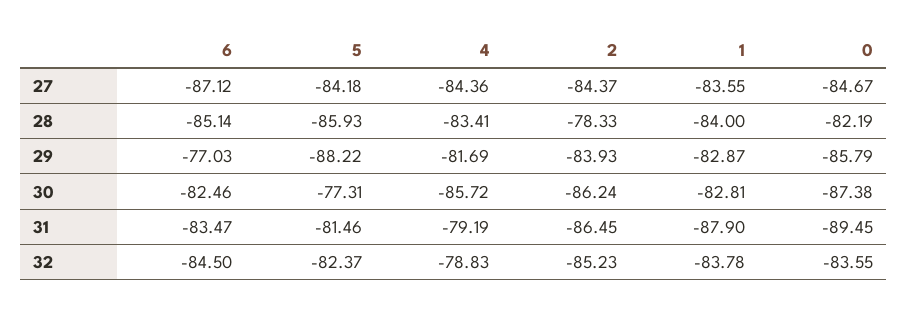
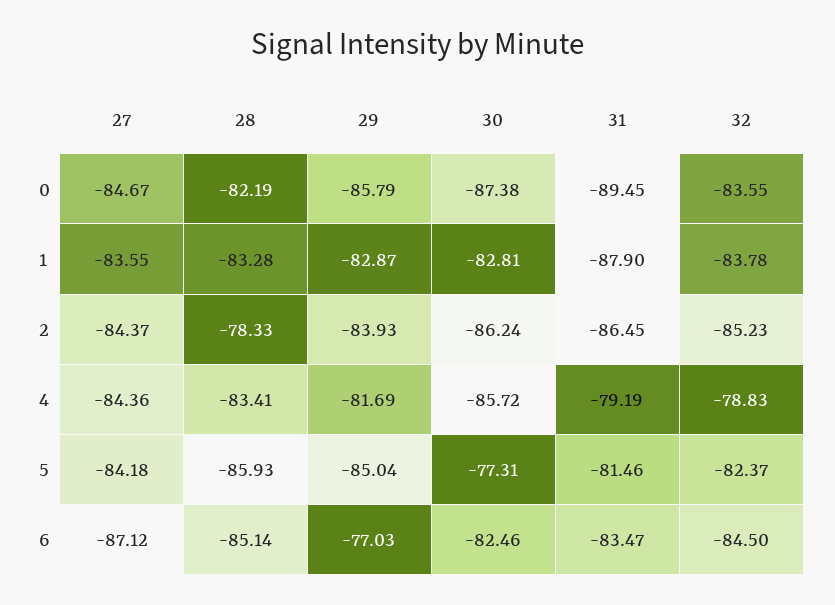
  {
    "6": {
      "27": -87.12,
      "28": -85.14,
      "29": -77.03,
      "30": -82.46,
      "31": -83.47,
      "32": -84.5
    },
    "5": {
      "27": -84.18,
      "28": -85.93,
-     "29": -88.22,
+     "29": -85.04,
      "30": -77.31,
      "31": -81.46,
      "32": -82.37
    },
    "4": {
      "27": -84.36,
      "28": -83.41,
      "29": -81.69,
      "30": -85.72,
      "31": -79.19,
      "32": -78.83
    },
    "2": {
      "27": -84.37,
      "28": -78.33,
      "29": -83.93,
      "30": -86.24,
      "31": -86.45,
      "32": -85.23
    },
    "1": {
      "27": -83.55,
-     "28": -84,
+     "28": -83.28,
      "29": -82.87,
      "30": -82.81,
      "31": -87.9,
      "32": -83.78
    },
    "0": {
      "27": -84.67,
      "28": -82.19,
      "29": -85.79,
      "30": -87.38,
      "31": -89.45,
      "32": -83.55
    }
  }

